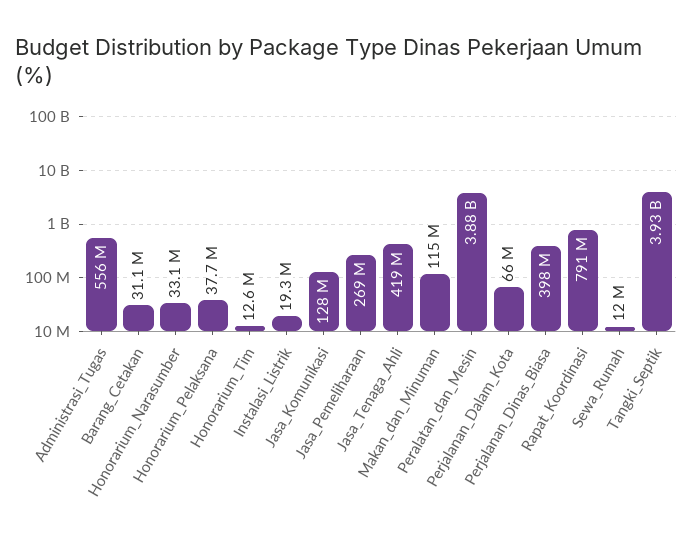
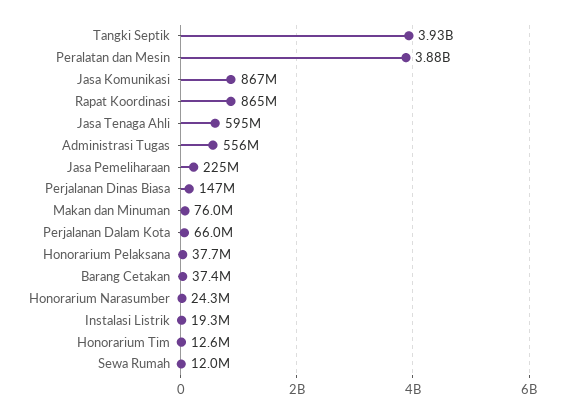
  {
    "Administrasi_Tugas": 556000000,
-   "Barang_Cetakan": 31100000,
+   "Barang_Cetakan": 37400000,
-   "Honorarium_Narasumber": 33100000,
+   "Honorarium_Narasumber": 24300000,
    "Honorarium_Pelaksana": 37700000,
    "Honorarium_Tim": 12600000,
    "Instalasi_Listrik": 19300000,
-   "Jasa_Komunikasi": 128000000,
+   "Jasa_Komunikasi": 867000000,
-   "Jasa_Pemeliharaan": 269000000,
+   "Jasa_Pemeliharaan": 225000000,
-   "Jasa_Tenaga_Ahli": 419000000,
+   "Jasa_Tenaga_Ahli": 595000000,
-   "Makan_dan_Minuman": 115000000,
+   "Makan_dan_Minuman": 76000000,
    "Peralatan_dan_Mesin": 3880000000,
    "Perjalanan_Dalam_Kota": 66000000,
-   "Perjalanan_Dinas_Biasa": 398000000,
+   "Perjalanan_Dinas_Biasa": 147000000,
-   "Rapat_Koordinasi": 791000000,
+   "Rapat_Koordinasi": 865000000,
    "Sewa_Rumah": 12000000,
    "Tangki_Septik": 3930000000
  }

